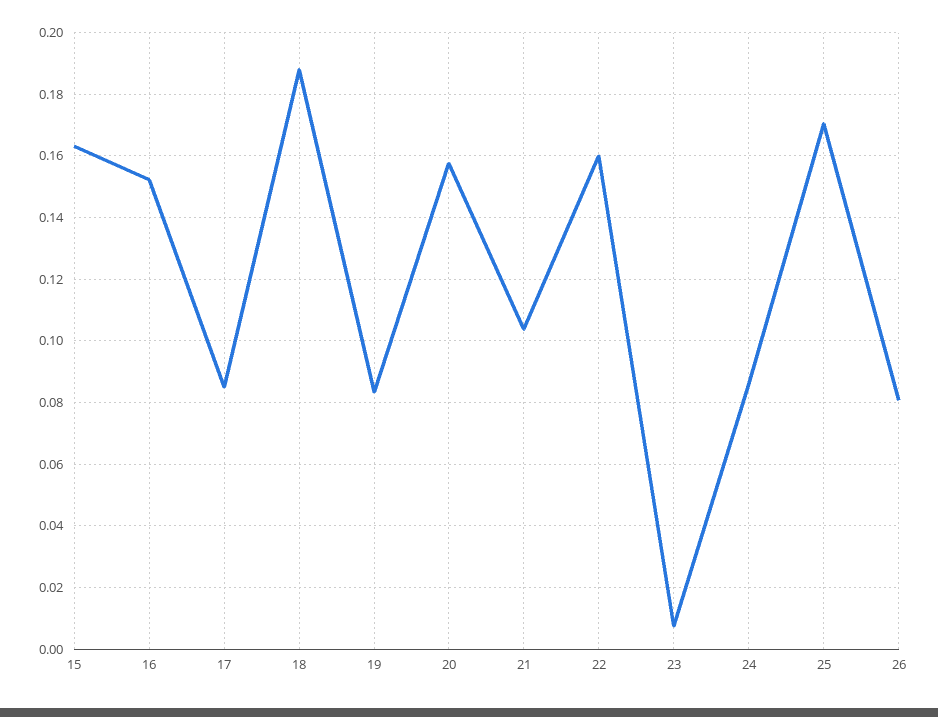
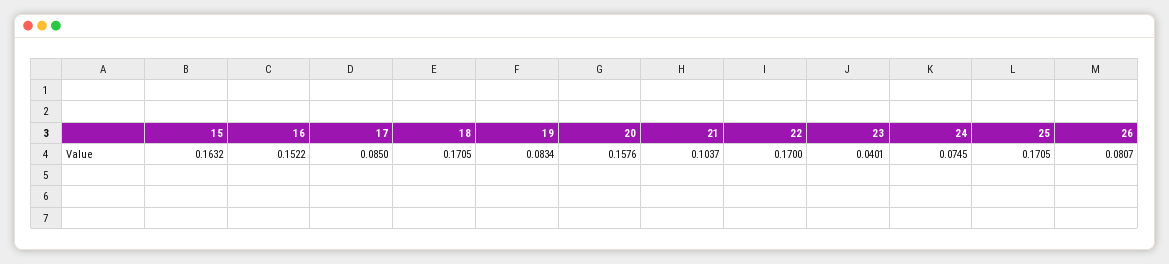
  {
    "15": 0.1632,
    "16": 0.1522,
    "17": 0.085,
-   "18": 0.188,
+   "18": 0.1705,
    "19": 0.0834,
    "20": 0.1576,
    "21": 0.1037,
-   "22": 0.16,
+   "22": 0.17,
-   "23": 0.008,
+   "23": 0.0401,
-   "24": 0.086,
+   "24": 0.0745,
    "25": 0.1705,
    "26": 0.0807
  }

